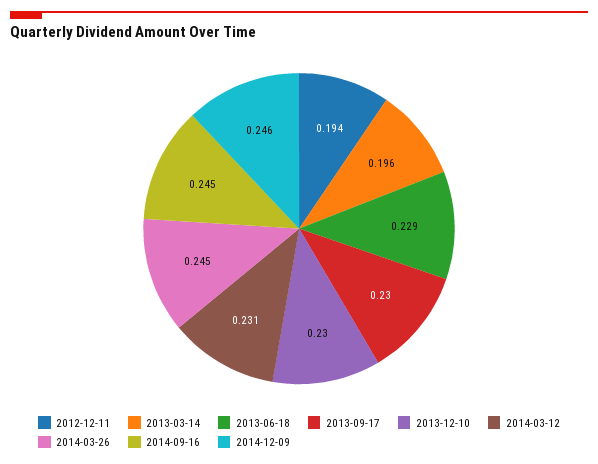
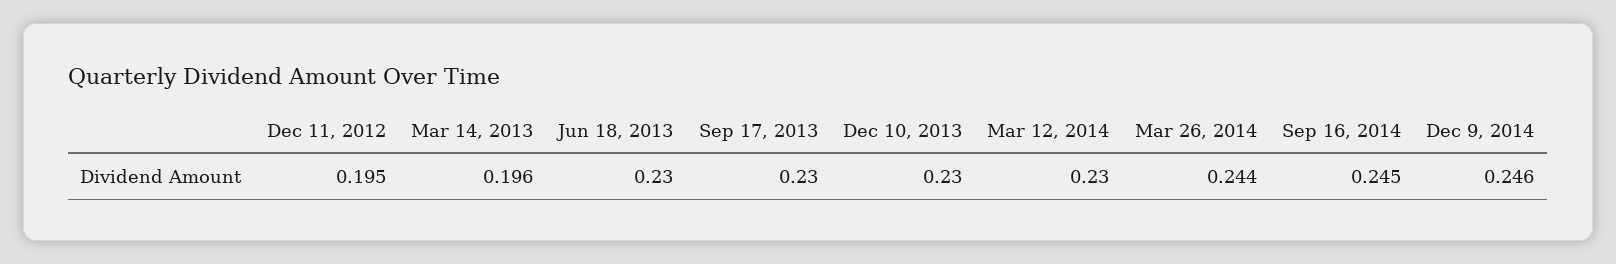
  {
-   "2012-12-11": 0.194,
+   "2012-12-11": 0.195,
    "2013-03-14": 0.196,
-   "2013-06-18": 0.229,
+   "2013-06-18": 0.23,
    "2013-09-17": 0.23,
    "2013-12-10": 0.23,
-   "2014-03-12": 0.231,
+   "2014-03-12": 0.23,
-   "2014-03-26": 0.245,
+   "2014-03-26": 0.244,
    "2014-09-16": 0.245,
    "2014-12-09": 0.246
  }

